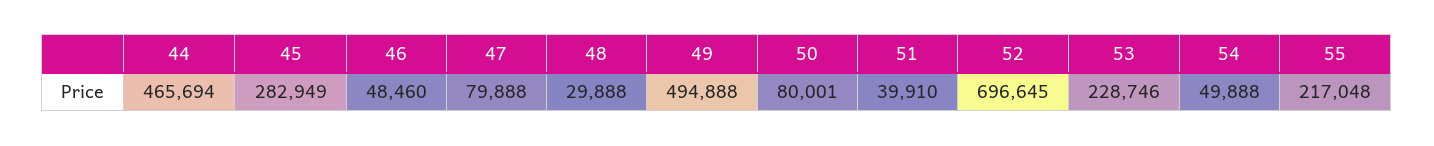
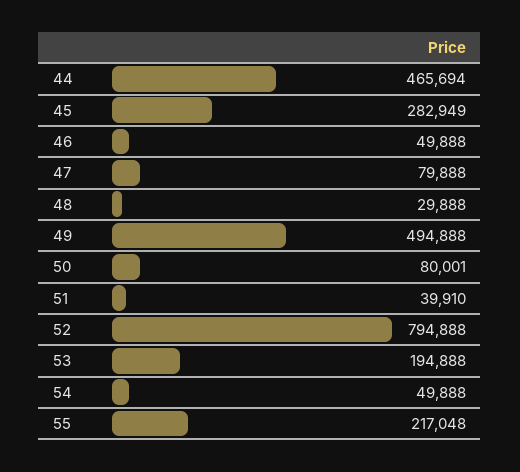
  {
    "44": 465694,
    "45": 282949,
-   "46": 48460,
+   "46": 49888,
    "47": 79888,
    "48": 29888,
    "49": 494888,
    "50": 80001,
    "51": 39910,
-   "52": 696645,
+   "52": 794888,
-   "53": 228746,
+   "53": 194888,
    "54": 49888,
    "55": 217048
  }

